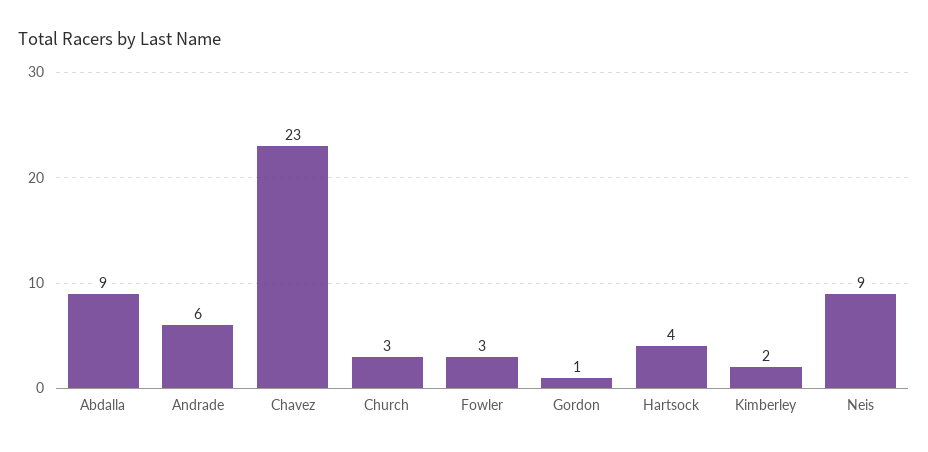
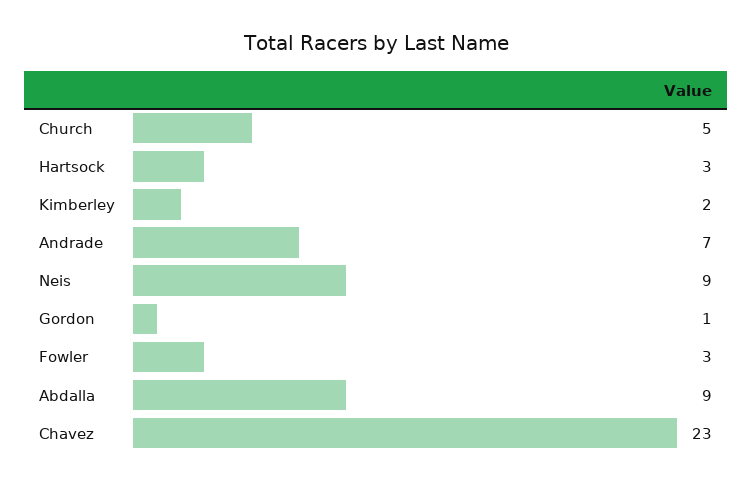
  {
    "Abdalla": 9,
-   "Andrade": 6,
+   "Andrade": 7,
    "Chavez": 23,
-   "Church": 3,
+   "Church": 5,
    "Fowler": 3,
    "Gordon": 1,
-   "Hartsock": 4,
+   "Hartsock": 3,
    "Kimberley": 2,
    "Neis": 9
  }

